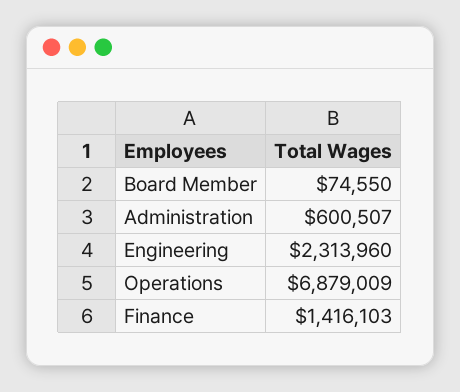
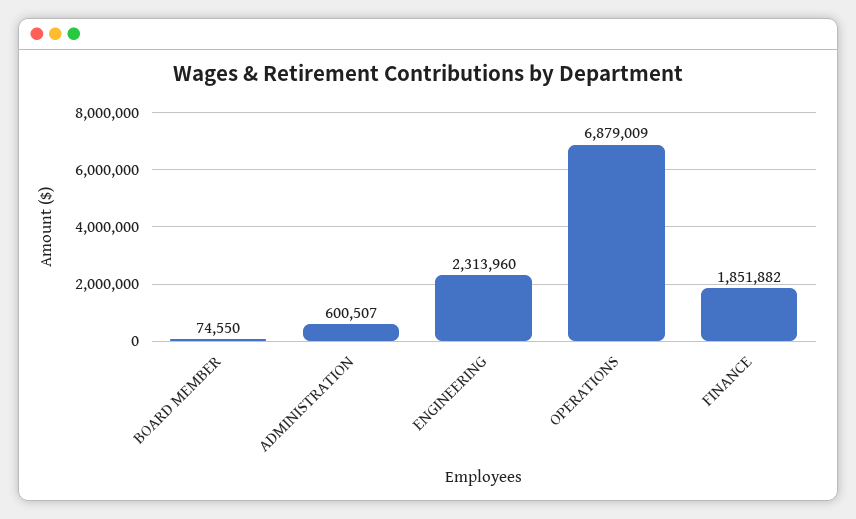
  {
    "Board Member": 74550,
    "Administration": 600507,
    "Engineering": 2313960,
    "Operations": 6879009,
-   "Finance": 1416103
+   "Finance": 1851882
  }

